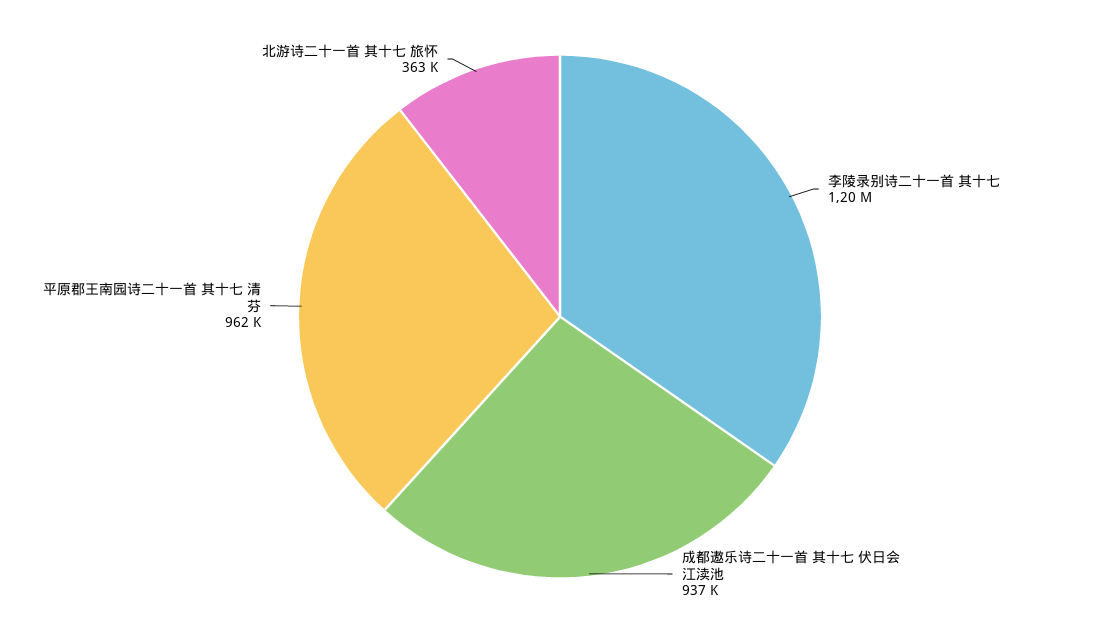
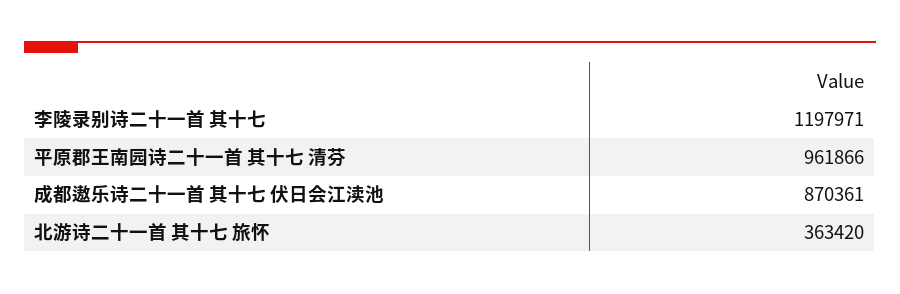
  {
    "李陵录别诗二十一首 其十七": 1197971,
-   "成都遨乐诗二十一首 其十七 伏日会江渎池": 937000,
+   "成都遨乐诗二十一首 其十七 伏日会江渎池": 870361,
    "平原郡王南园诗二十一首 其十七 清芬": 961866,
    "北游诗二十一首 其十七 旅怀": 363420
  }

